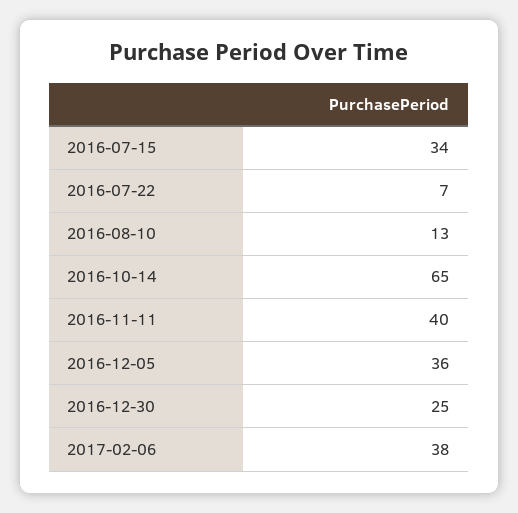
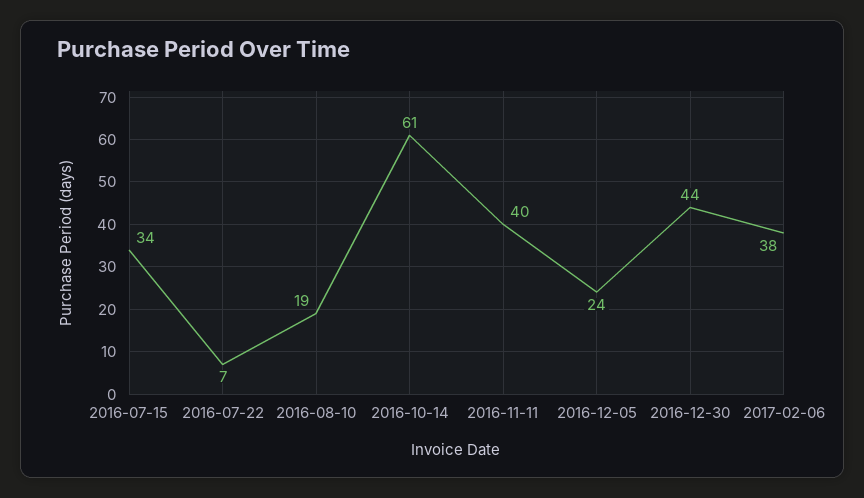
  {
    "2016-07-15": 34,
    "2016-07-22": 7,
-   "2016-08-10": 13,
+   "2016-08-10": 19,
-   "2016-10-14": 65,
+   "2016-10-14": 61,
    "2016-11-11": 40,
-   "2016-12-05": 36,
+   "2016-12-05": 24,
-   "2016-12-30": 25,
+   "2016-12-30": 44,
    "2017-02-06": 38
  }

